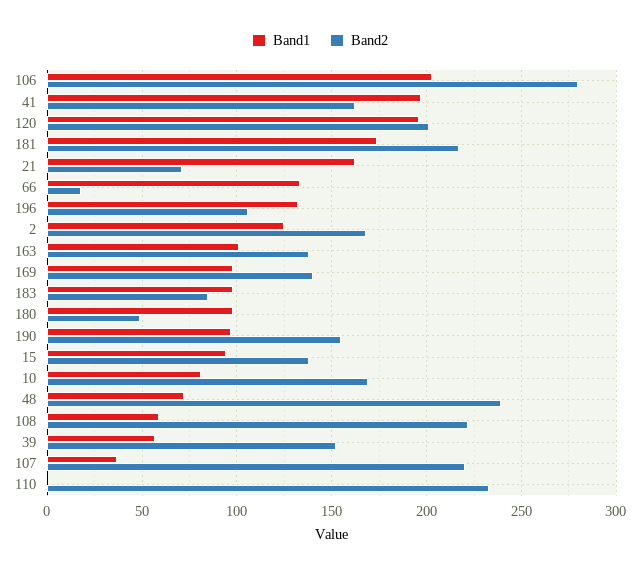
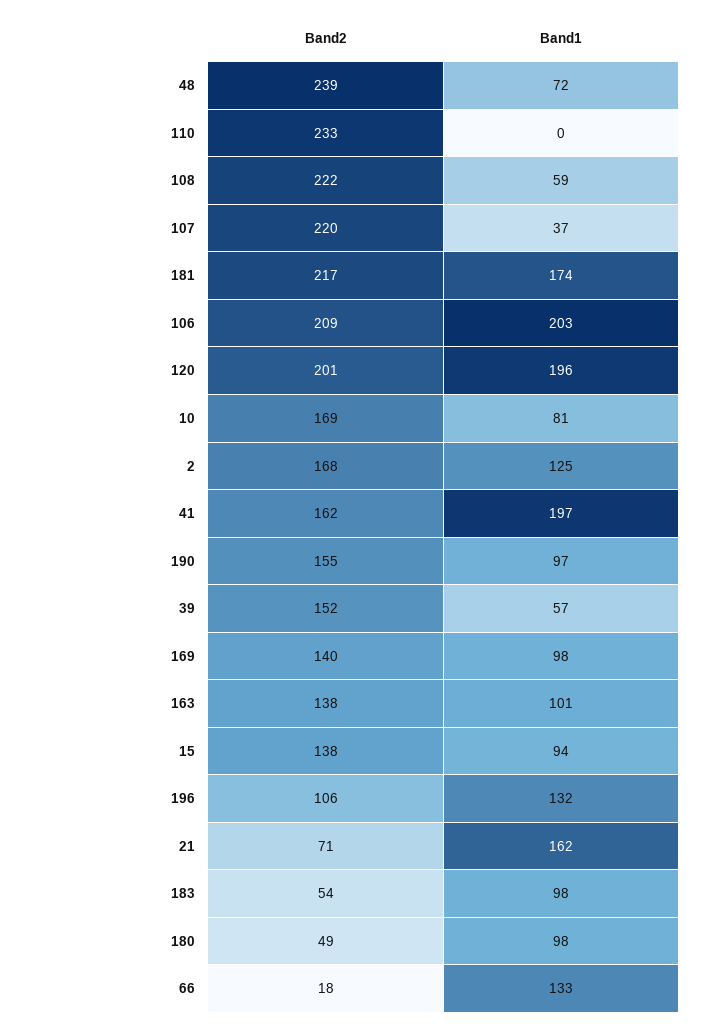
  {
    "Band1": {
      "106": 203,
      "41": 197,
      "120": 196,
      "181": 174,
      "21": 162,
      "66": 133,
      "196": 132,
      "2": 125,
      "163": 101,
      "169": 98,
      "183": 98,
      "180": 98,
      "190": 97,
      "15": 94,
      "10": 81,
      "48": 72,
      "108": 59,
      "39": 57,
      "107": 37,
      "110": 0
    },
    "Band2": {
-     "106": 280,
+     "106": 209,
      "41": 162,
      "120": 201,
      "181": 217,
      "21": 71,
      "66": 18,
      "196": 106,
      "2": 168,
      "163": 138,
      "169": 140,
-     "183": 85,
+     "183": 54,
      "180": 49,
      "190": 155,
      "15": 138,
      "10": 169,
      "48": 239,
      "108": 222,
      "39": 152,
      "107": 220,
      "110": 233
    }
  }

